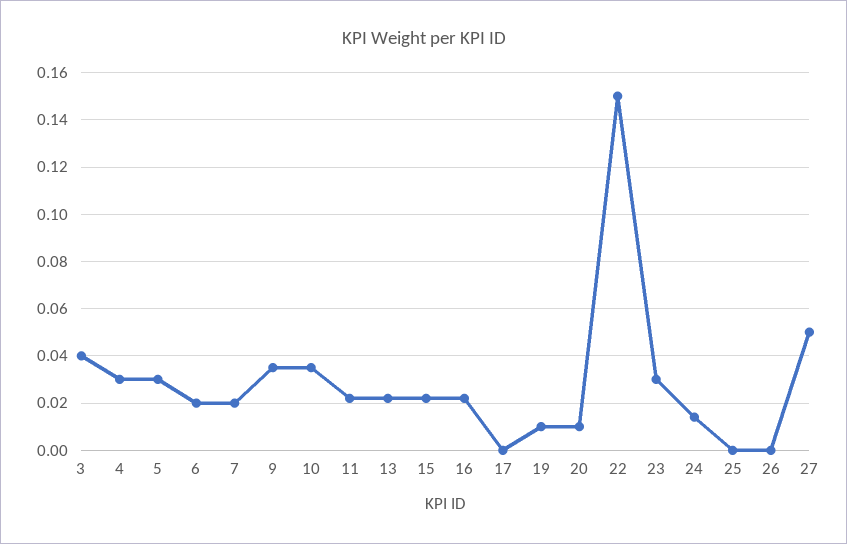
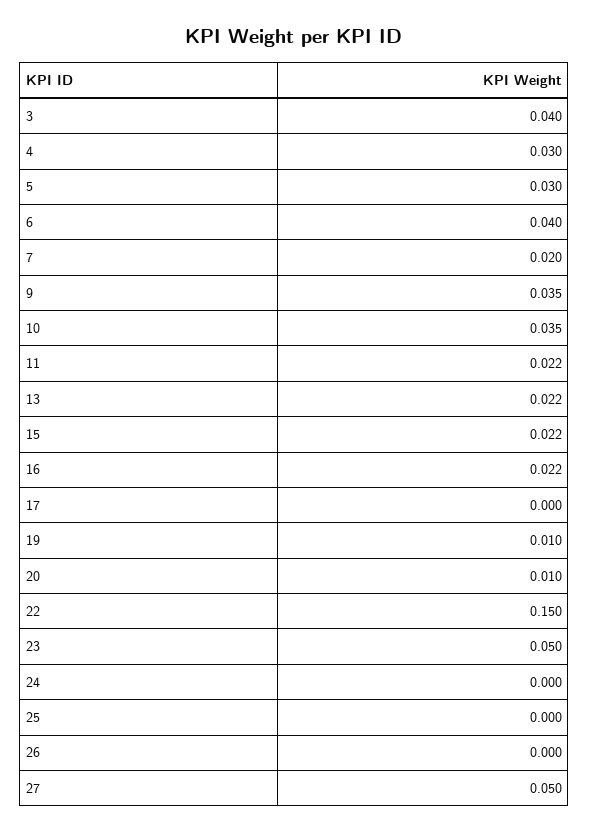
  {
    "3": 0.04,
    "4": 0.03,
    "5": 0.03,
-   "6": 0.02,
+   "6": 0.04,
    "7": 0.02,
    "9": 0.035,
    "10": 0.035,
    "11": 0.022,
    "13": 0.022,
    "15": 0.022,
    "16": 0.022,
    "17": 0,
    "19": 0.01,
    "20": 0.01,
    "22": 0.15,
-   "23": 0.03,
+   "23": 0.05,
-   "24": 0.015,
+   "24": 0,
    "25": 0,
    "26": 0,
    "27": 0.05
  }

